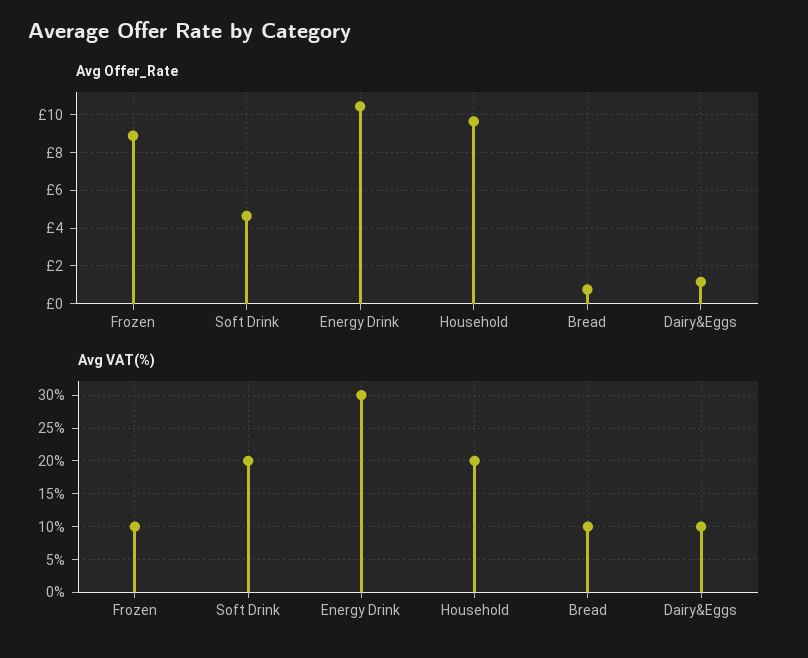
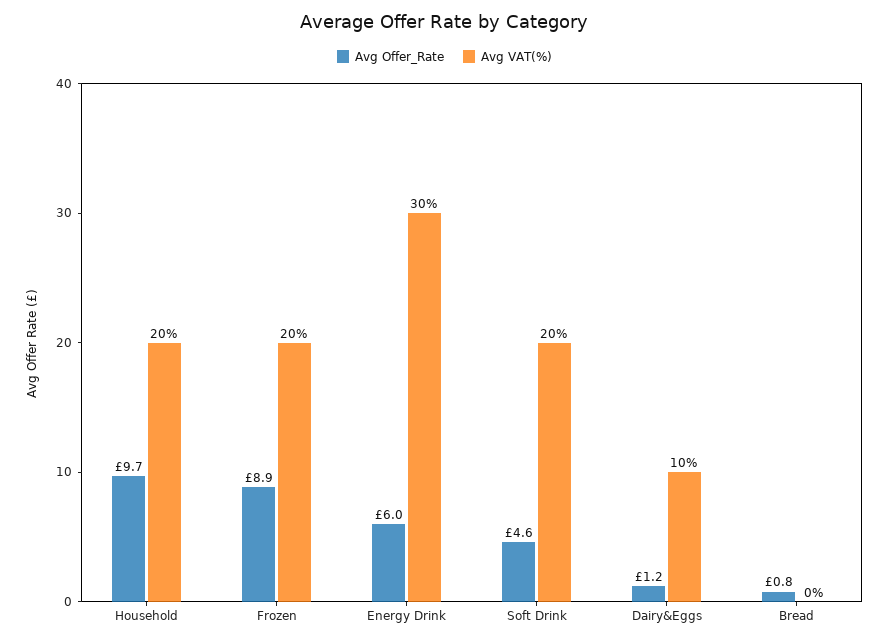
  {
    "Avg Offer_Rate": {
      "Frozen": 8.9,
      "Soft Drink": 4.6,
-     "Energy Drink": 10.5,
+     "Energy Drink": 6,
      "Household": 9.7,
      "Bread": 0.8,
      "Dairy&Eggs": 1.2
    },
    "Avg VAT(%)": {
-     "Frozen": 10,
+     "Frozen": 20,
      "Soft Drink": 20,
      "Energy Drink": 30,
      "Household": 20,
-     "Bread": 10,
+     "Bread": 0,
      "Dairy&Eggs": 10
    }
  }

